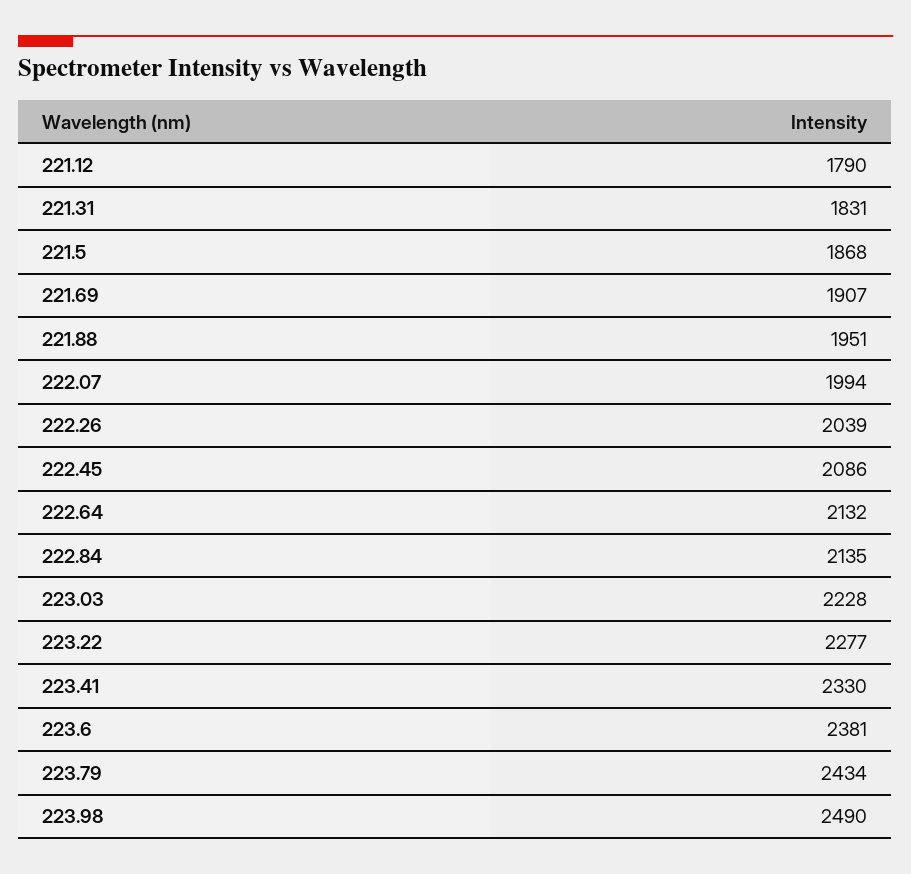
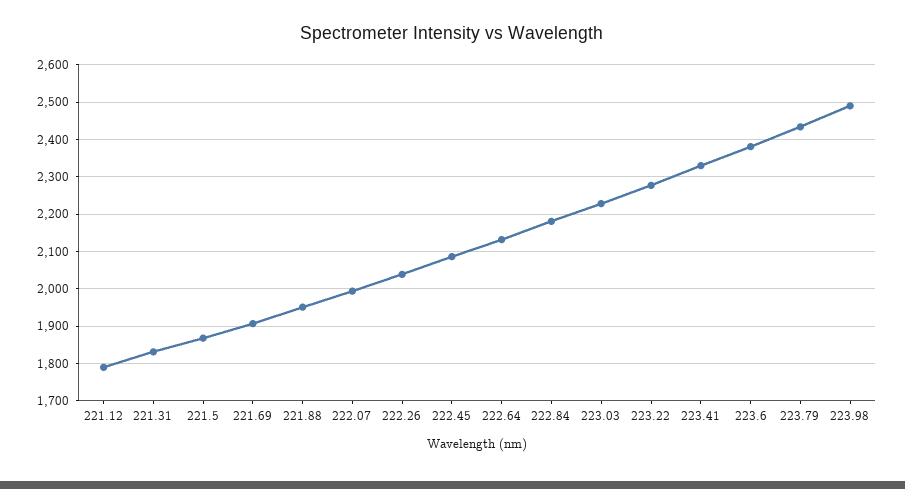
  {
    "221.12": 1790,
    "221.31": 1831,
    "221.5": 1868,
    "221.69": 1907,
    "221.88": 1951,
    "222.07": 1994,
    "222.26": 2039,
    "222.45": 2086,
    "222.64": 2132,
-   "222.84": 2135,
+   "222.84": 2180,
    "223.03": 2228,
    "223.22": 2277,
    "223.41": 2330,
    "223.6": 2381,
    "223.79": 2434,
    "223.98": 2490
  }

